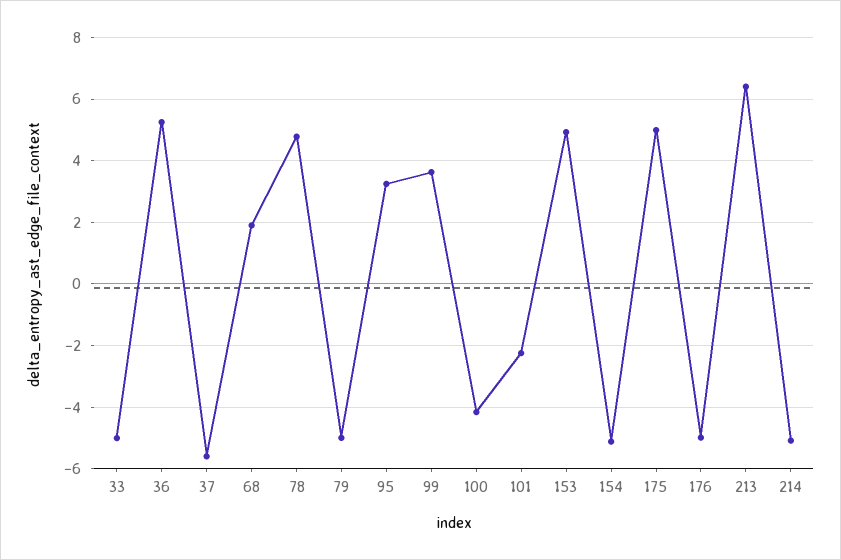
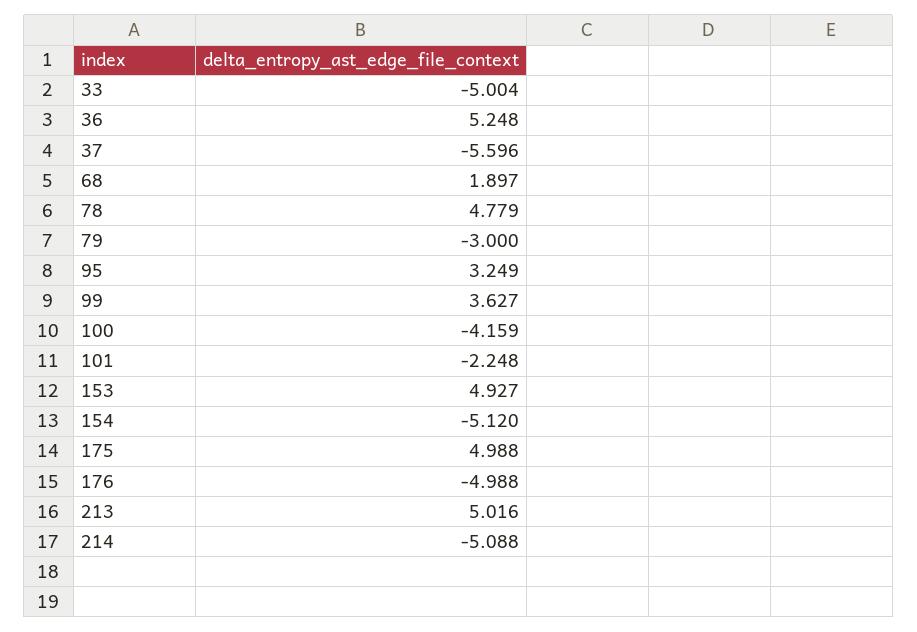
  {
    "33": -5.004,
    "36": 5.248,
    "37": -5.596,
    "68": 1.897,
    "78": 4.779,
-   "79": -5,
+   "79": -3,
    "95": 3.249,
    "99": 3.627,
    "100": -4.159,
    "101": -2.248,
    "153": 4.927,
    "154": -5.12,
    "175": 4.988,
    "176": -4.988,
-   "213": 6.4,
+   "213": 5.016,
    "214": -5.088
  }

